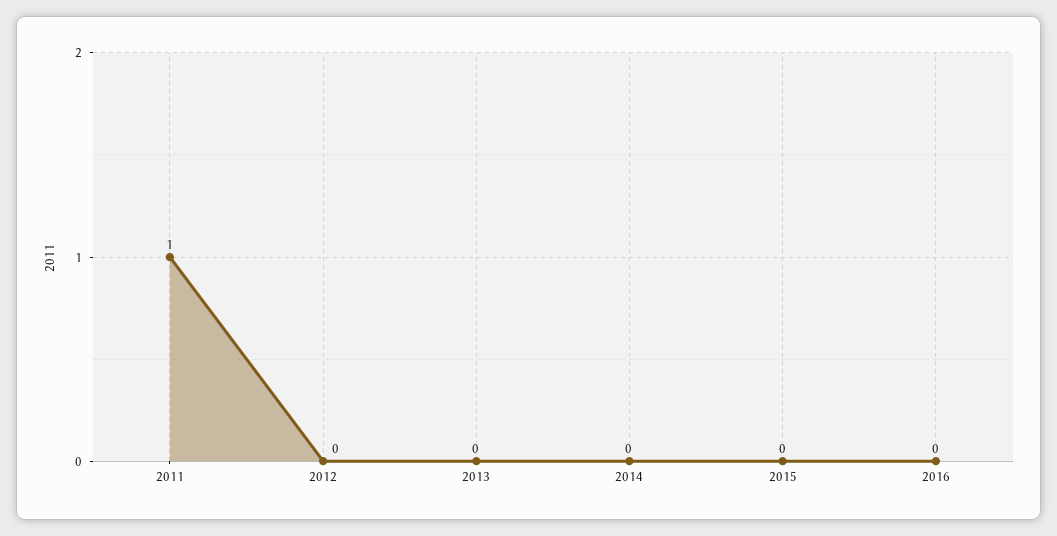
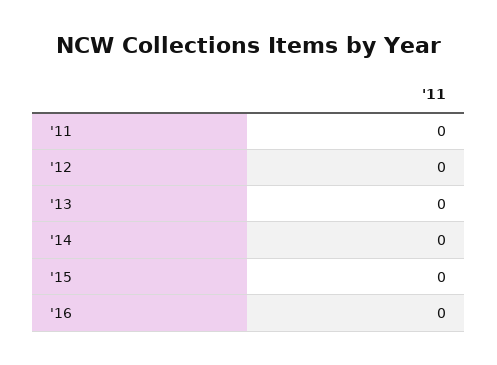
  {
-   "2011": 1,
+   "2011": 0,
    "2012": 0,
    "2013": 0,
    "2014": 0,
    "2015": 0,
    "2016": 0
  }

